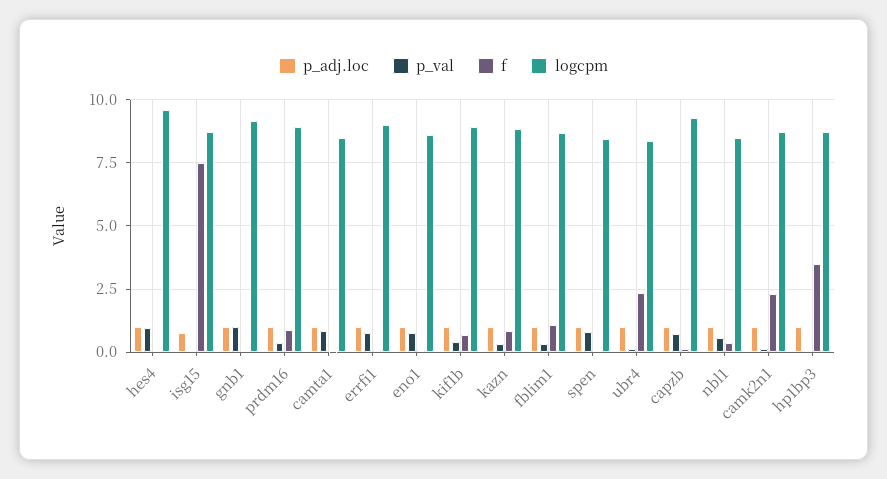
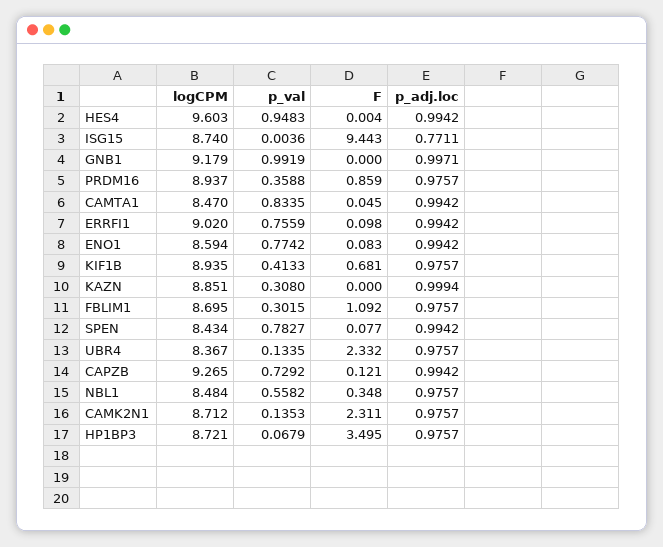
  {
    "p_adj.loc": {
      "hes4": 0.9942,
      "isg15": 0.7711,
      "gnb1": 0.9971,
      "prdm16": 0.9757,
      "camta1": 0.9942,
      "errfi1": 0.9942,
      "eno1": 0.9942,
      "kif1b": 0.9757,
      "kazn": 0.9994,
      "fblim1": 0.9757,
      "spen": 0.9942,
      "ubr4": 0.9757,
      "capzb": 0.9942,
      "nbl1": 0.9757,
      "camk2n1": 0.9757,
      "hp1bp3": 0.9757
    },
    "p_val": {
      "hes4": 0.9483,
      "isg15": 0.0036,
      "gnb1": 0.9919,
      "prdm16": 0.3588,
      "camta1": 0.8335,
      "errfi1": 0.7559,
      "eno1": 0.7742,
      "kif1b": 0.4133,
      "kazn": 0.308,
      "fblim1": 0.3015,
      "spen": 0.7827,
      "ubr4": 0.1335,
      "capzb": 0.7292,
      "nbl1": 0.5582,
      "camk2n1": 0.1353,
      "hp1bp3": 0.0679
    },
    "f": {
      "hes4": 0.004,
-     "isg15": 7.5,
+     "isg15": 9.443,
      "gnb1": 0,
      "prdm16": 0.859,
      "camta1": 0.045,
      "errfi1": 0.098,
      "eno1": 0.083,
      "kif1b": 0.681,
-     "kazn": 0.75,
+     "kazn": 0,
      "fblim1": 1.092,
      "spen": 0.077,
      "ubr4": 2.332,
      "capzb": 0.121,
      "nbl1": 0.348,
      "camk2n1": 2.311,
      "hp1bp3": 3.495
    },
    "logcpm": {
      "hes4": 9.603,
      "isg15": 8.74,
      "gnb1": 9.179,
      "prdm16": 8.937,
      "camta1": 8.47,
      "errfi1": 9.02,
      "eno1": 8.594,
      "kif1b": 8.935,
      "kazn": 8.851,
      "fblim1": 8.695,
      "spen": 8.434,
      "ubr4": 8.367,
      "capzb": 9.265,
      "nbl1": 8.484,
      "camk2n1": 8.712,
      "hp1bp3": 8.721
    }
  }

